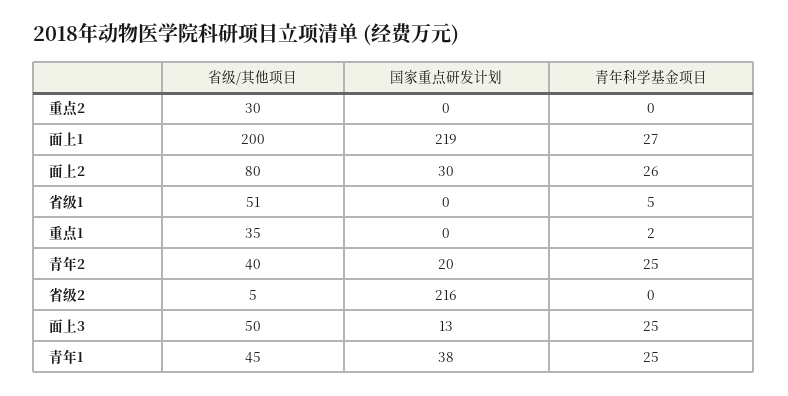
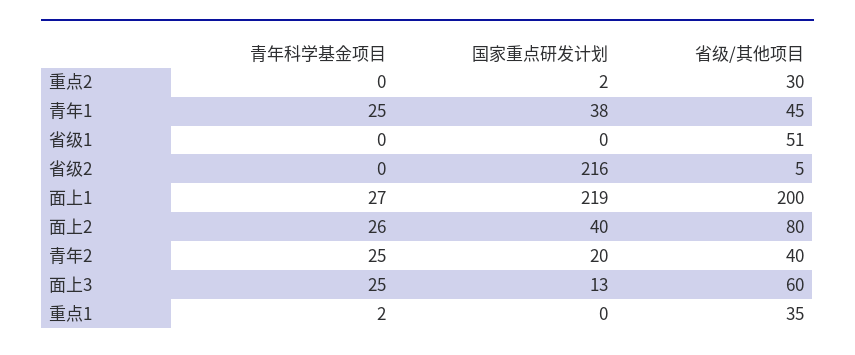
  {
    "省级/其他项目": {
      "重点2": 30,
      "面上1": 200,
      "面上2": 80,
      "省级1": 51,
      "重点1": 35,
      "青年2": 40,
      "省级2": 5,
-     "面上3": 50,
+     "面上3": 60,
      "青年1": 45
    },
    "国家重点研发计划": {
-     "重点2": 0,
+     "重点2": 2,
      "面上1": 219,
-     "面上2": 30,
+     "面上2": 40,
      "省级1": 0,
      "重点1": 0,
      "青年2": 20,
      "省级2": 216,
      "面上3": 13,
      "青年1": 38
    },
    "青年科学基金项目": {
      "重点2": 0,
      "面上1": 27,
      "面上2": 26,
-     "省级1": 5,
+     "省级1": 0,
      "重点1": 2,
      "青年2": 25,
      "省级2": 0,
      "面上3": 25,
      "青年1": 25
    }
  }

